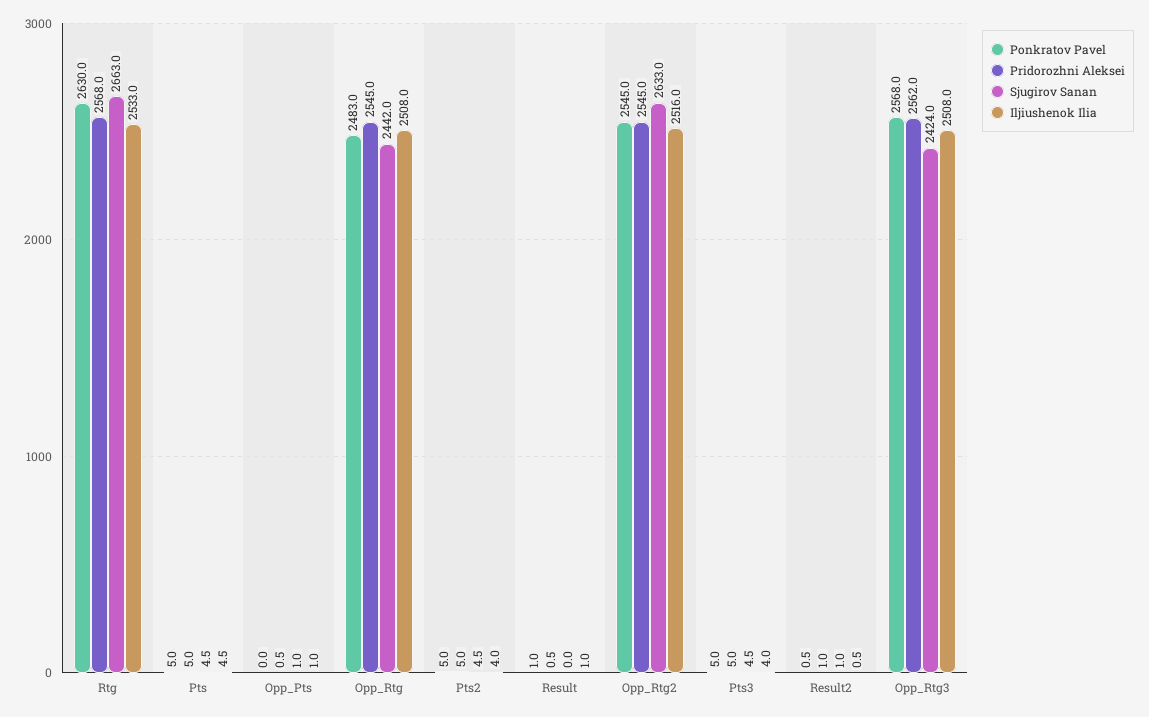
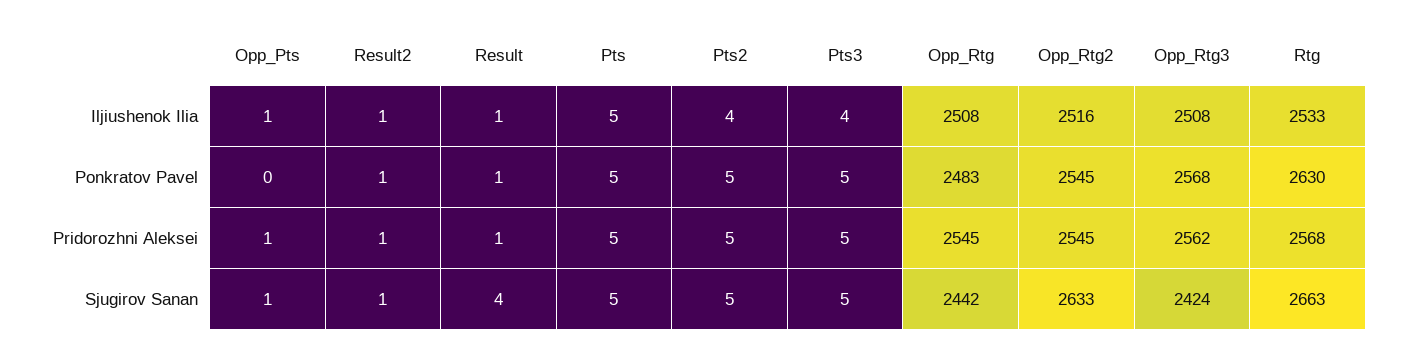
  {
    "Ponkratov Pavel": {
      "Rtg": 2630,
      "Pts": 5,
      "Opp_Pts": 0,
      "Opp_Rtg": 2483,
      "Pts2": 5,
      "Result": 1,
      "Opp_Rtg2": 2545,
      "Pts3": 5,
      "Result2": 0.5,
      "Opp_Rtg3": 2568
    },
    "Pridorozhni Aleksei": {
      "Rtg": 2568,
      "Pts": 5,
      "Opp_Pts": 0.5,
      "Opp_Rtg": 2545,
      "Pts2": 5,
      "Result": 0.5,
      "Opp_Rtg2": 2545,
      "Pts3": 5,
      "Result2": 1,
      "Opp_Rtg3": 2562
    },
    "Sjugirov Sanan": {
      "Rtg": 2663,
      "Pts": 4.5,
      "Opp_Pts": 1,
      "Opp_Rtg": 2442,
      "Pts2": 4.5,
-     "Result": 0,
+     "Result": 4,
      "Opp_Rtg2": 2633,
      "Pts3": 4.5,
      "Result2": 1,
      "Opp_Rtg3": 2424
    },
    "Iljiushenok Ilia": {
      "Rtg": 2533,
      "Pts": 4.5,
      "Opp_Pts": 1,
      "Opp_Rtg": 2508,
      "Pts2": 4,
      "Result": 1,
      "Opp_Rtg2": 2516,
      "Pts3": 4,
      "Result2": 0.5,
      "Opp_Rtg3": 2508
    }
  }

